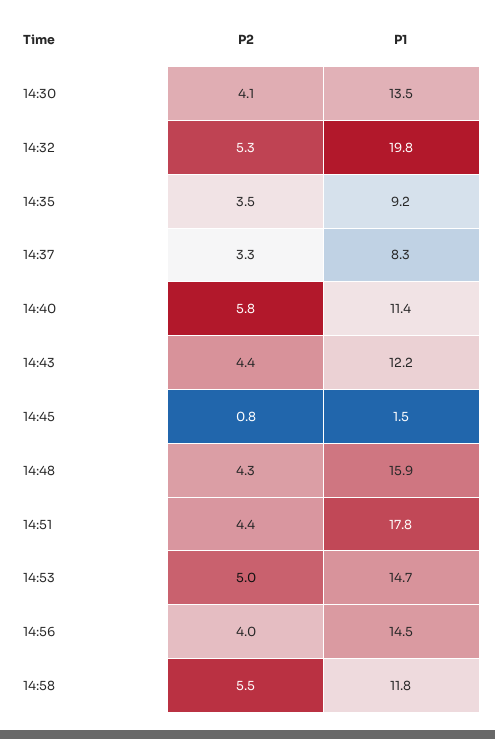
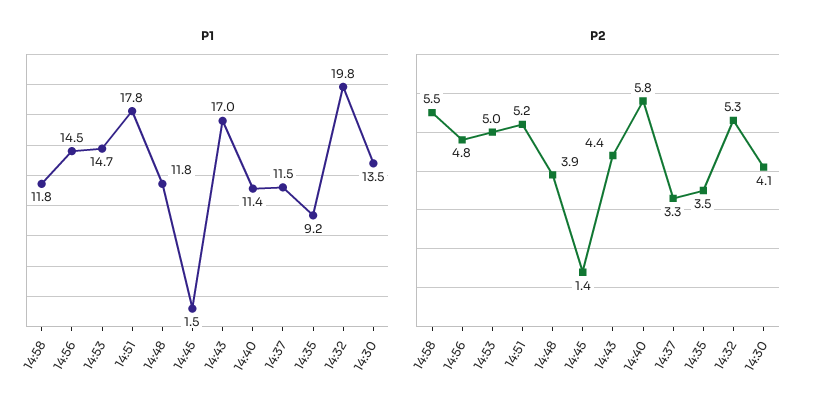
  {
    "P2": {
      "14:30": 4.1,
      "14:32": 5.3,
      "14:35": 3.5,
      "14:37": 3.3,
      "14:40": 5.8,
      "14:43": 4.4,
-     "14:45": 0.8,
+     "14:45": 1.4,
-     "14:48": 4.3,
+     "14:48": 3.9,
-     "14:51": 4.4,
+     "14:51": 5.2,
      "14:53": 5,
-     "14:56": 4,
+     "14:56": 4.8,
      "14:58": 5.5
    },
    "P1": {
      "14:30": 13.5,
      "14:32": 19.8,
      "14:35": 9.2,
-     "14:37": 8.3,
+     "14:37": 11.5,
      "14:40": 11.4,
-     "14:43": 12.2,
+     "14:43": 17,
      "14:45": 1.5,
-     "14:48": 15.9,
+     "14:48": 11.8,
      "14:51": 17.8,
      "14:53": 14.7,
      "14:56": 14.5,
      "14:58": 11.8
    }
  }

